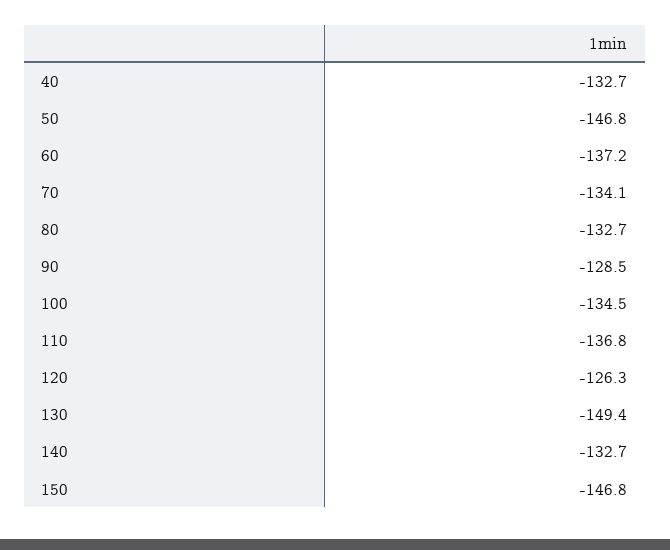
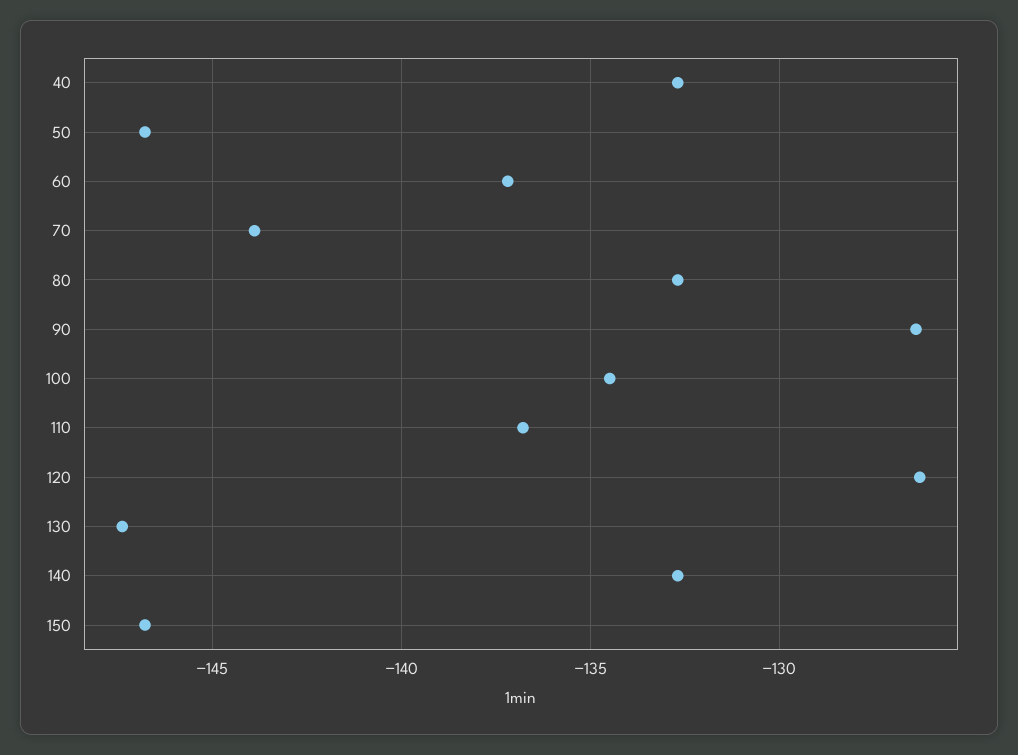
  {
    "40": -132.7,
    "50": -146.8,
    "60": -137.2,
-   "70": -134.1,
+   "70": -144,
    "80": -132.7,
-   "90": -128.5,
+   "90": -126.5,
    "100": -134.5,
    "110": -136.8,
    "120": -126.3,
-   "130": -149.4,
+   "130": -147.5,
    "140": -132.7,
    "150": -146.8
  }

